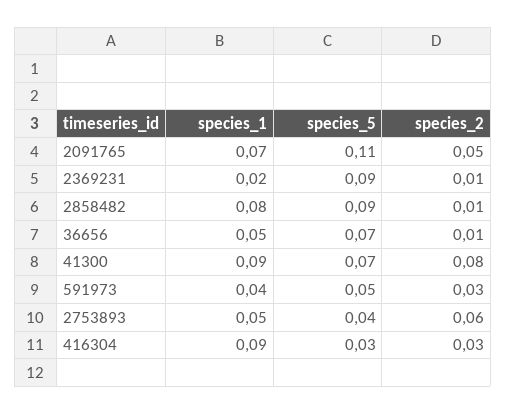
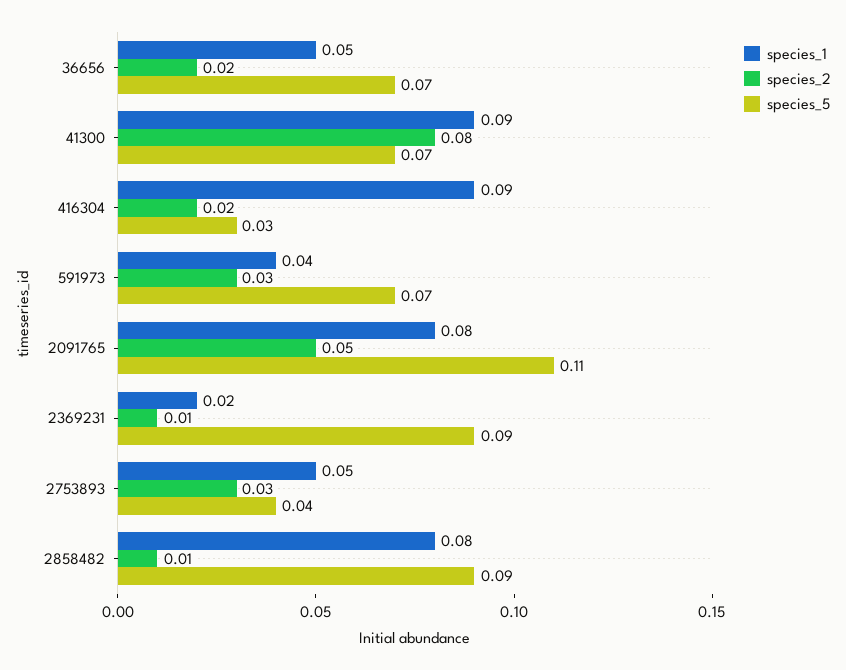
  {
    "species_1": {
-     "2091765": 0.07,
+     "2091765": 0.08,
      "2369231": 0.02,
      "2858482": 0.08,
      "36656": 0.05,
      "41300": 0.09,
      "591973": 0.04,
      "2753893": 0.05,
      "416304": 0.09
    },
    "species_5": {
      "2091765": 0.11,
      "2369231": 0.09,
      "2858482": 0.09,
      "36656": 0.07,
      "41300": 0.07,
-     "591973": 0.05,
+     "591973": 0.07,
      "2753893": 0.04,
      "416304": 0.03
    },
    "species_2": {
      "2091765": 0.05,
      "2369231": 0.01,
      "2858482": 0.01,
-     "36656": 0.01,
+     "36656": 0.02,
      "41300": 0.08,
      "591973": 0.03,
-     "2753893": 0.06,
+     "2753893": 0.03,
-     "416304": 0.03
+     "416304": 0.02
    }
  }

